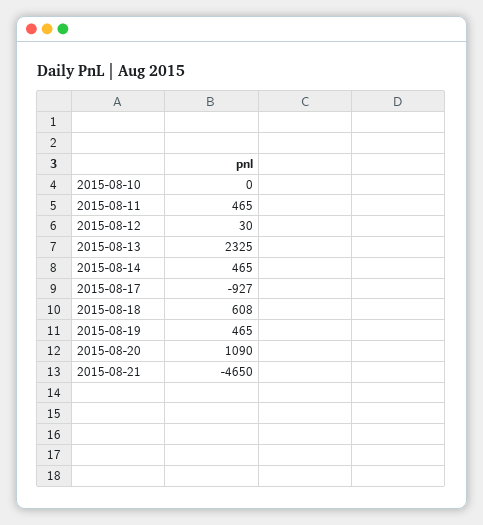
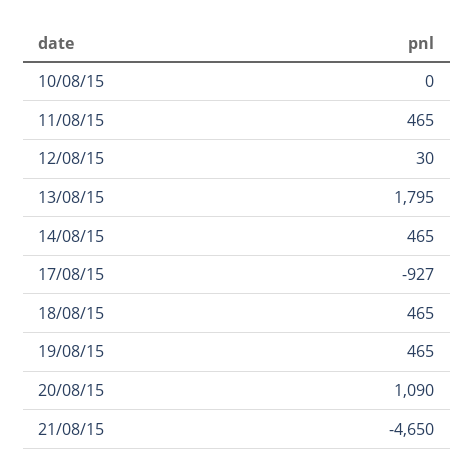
  {
    "2015-08-10": 0,
    "2015-08-11": 465,
    "2015-08-12": 30,
-   "2015-08-13": 2325,
+   "2015-08-13": 1795,
    "2015-08-14": 465,
    "2015-08-17": -927,
-   "2015-08-18": 608,
+   "2015-08-18": 465,
    "2015-08-19": 465,
    "2015-08-20": 1090,
    "2015-08-21": -4650
  }

